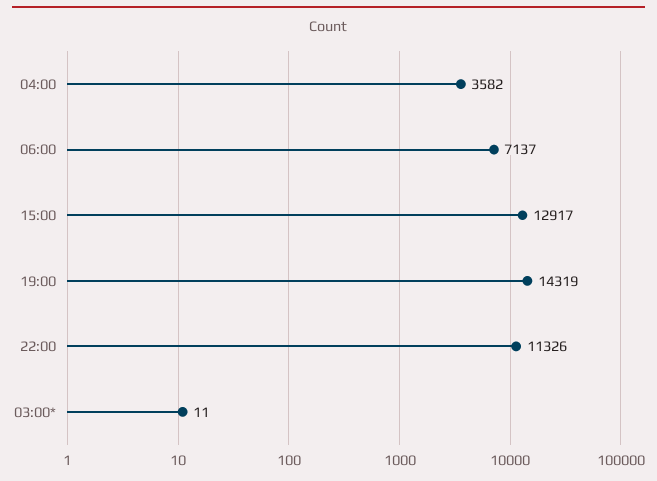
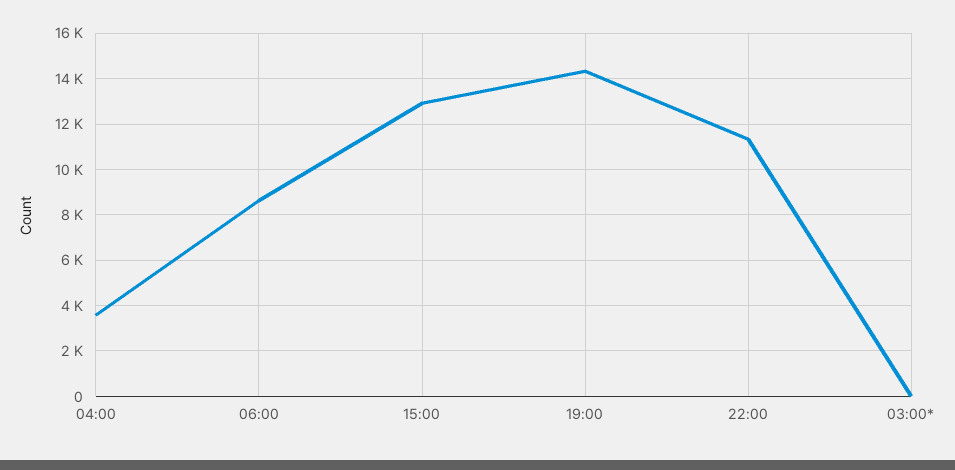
  {
    "04:00": 3582,
-   "06:00": 7137,
+   "06:00": 8500,
    "15:00": 12917,
    "19:00": 14319,
    "22:00": 11326,
    "03:00*": 11
  }

